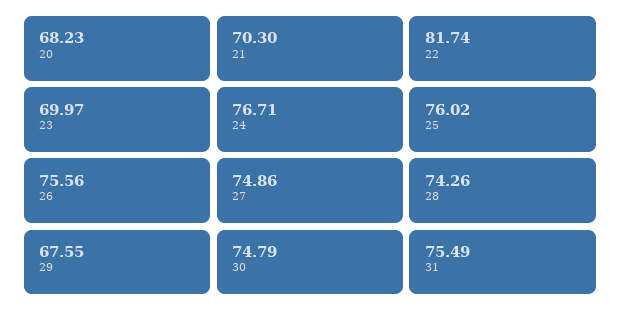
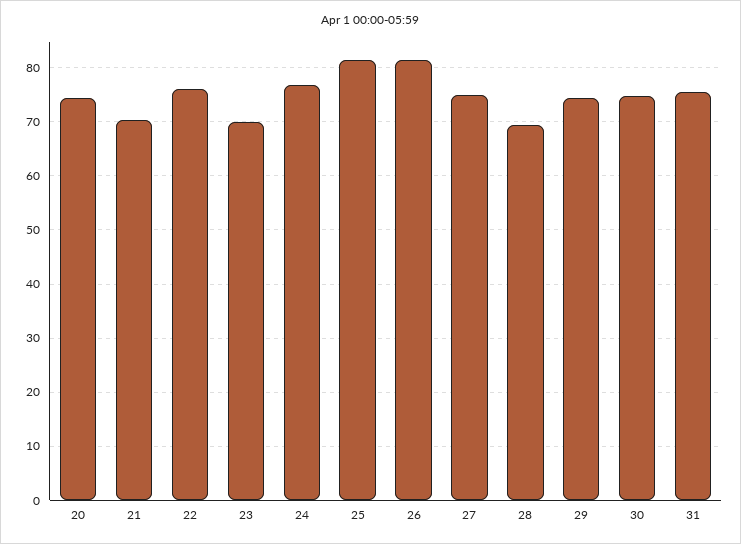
  {
-   "20": 68.23,
+   "20": 74,
    "21": 70.3,
-   "22": 81.74,
+   "22": 76,
    "23": 69.97,
    "24": 76.71,
-   "25": 76.02,
+   "25": 82,
-   "26": 75.56,
+   "26": 82,
    "27": 74.86,
-   "28": 74.26,
+   "28": 70,
-   "29": 67.55,
+   "29": 74,
    "30": 74.79,
    "31": 75.49
  }

